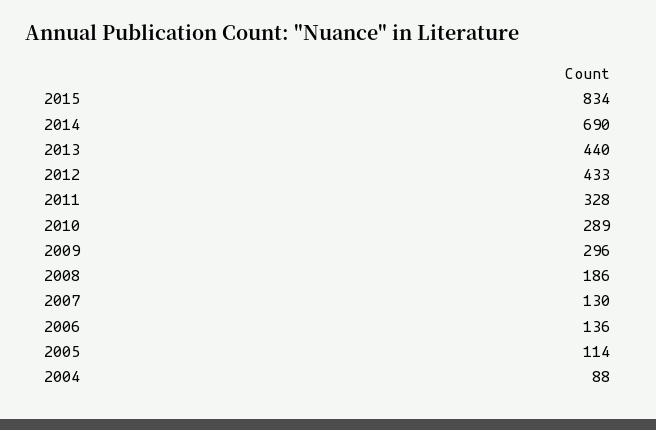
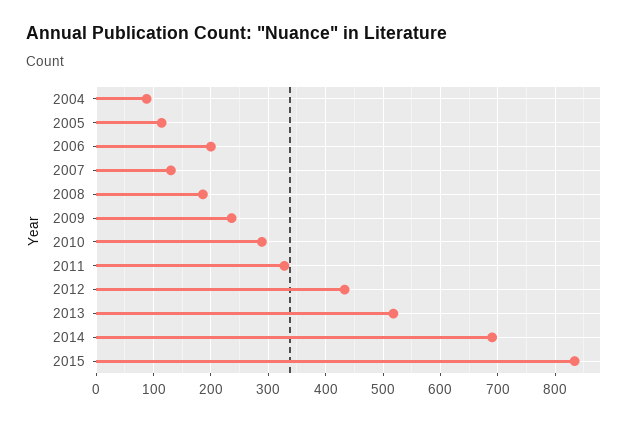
  {
    "2015": 834,
    "2014": 690,
-   "2013": 440,
+   "2013": 520,
    "2012": 433,
    "2011": 328,
    "2010": 289,
-   "2009": 296,
+   "2009": 240,
    "2008": 186,
    "2007": 130,
-   "2006": 136,
+   "2006": 200,
    "2005": 114,
    "2004": 88
  }

